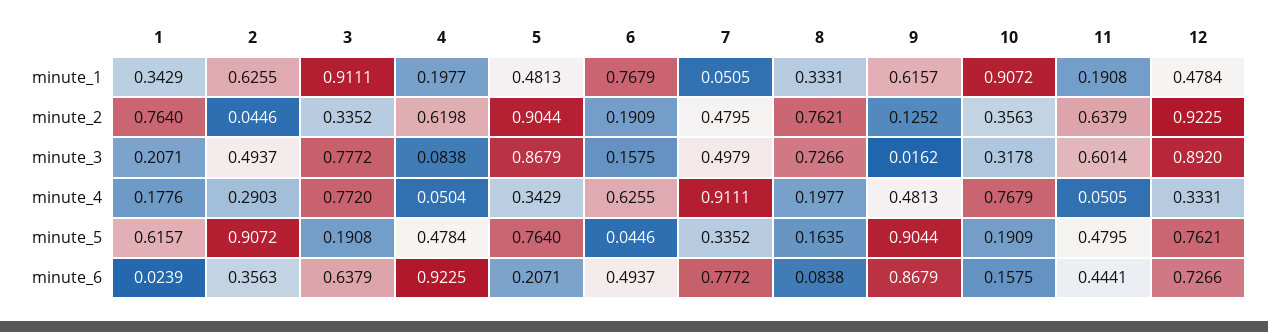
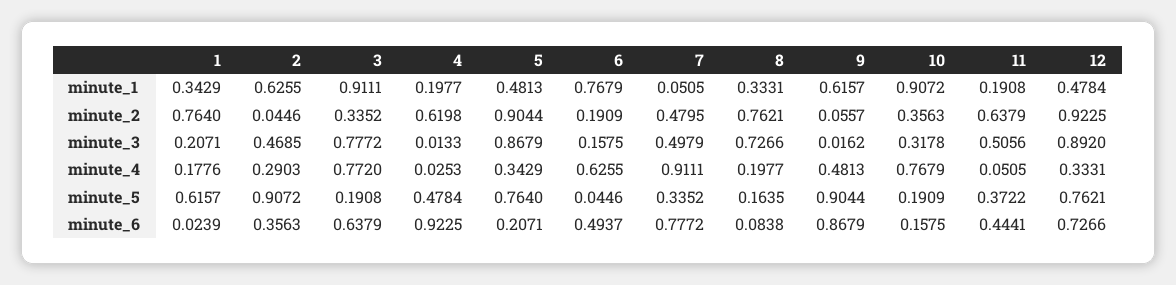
  {
    "1": {
      "minute_1": 0.3429,
      "minute_2": 0.764,
      "minute_3": 0.2071,
      "minute_4": 0.1776,
      "minute_5": 0.6157,
      "minute_6": 0.0239
    },
    "2": {
      "minute_1": 0.6255,
      "minute_2": 0.0446,
-     "minute_3": 0.4937,
+     "minute_3": 0.4685,
      "minute_4": 0.2903,
      "minute_5": 0.9072,
      "minute_6": 0.3563
    },
    "3": {
      "minute_1": 0.9111,
      "minute_2": 0.3352,
      "minute_3": 0.7772,
      "minute_4": 0.772,
      "minute_5": 0.1908,
      "minute_6": 0.6379
    },
    "4": {
      "minute_1": 0.1977,
      "minute_2": 0.6198,
-     "minute_3": 0.0838,
+     "minute_3": 0.0133,
-     "minute_4": 0.0504,
+     "minute_4": 0.0253,
      "minute_5": 0.4784,
      "minute_6": 0.9225
    },
    "5": {
      "minute_1": 0.4813,
      "minute_2": 0.9044,
      "minute_3": 0.8679,
      "minute_4": 0.3429,
      "minute_5": 0.764,
      "minute_6": 0.2071
    },
    "6": {
      "minute_1": 0.7679,
      "minute_2": 0.1909,
      "minute_3": 0.1575,
      "minute_4": 0.6255,
      "minute_5": 0.0446,
      "minute_6": 0.4937
    },
    "7": {
      "minute_1": 0.0505,
      "minute_2": 0.4795,
      "minute_3": 0.4979,
      "minute_4": 0.9111,
      "minute_5": 0.3352,
      "minute_6": 0.7772
    },
    "8": {
      "minute_1": 0.3331,
      "minute_2": 0.7621,
      "minute_3": 0.7266,
      "minute_4": 0.1977,
      "minute_5": 0.1635,
      "minute_6": 0.0838
    },
    "9": {
      "minute_1": 0.6157,
-     "minute_2": 0.1252,
+     "minute_2": 0.0557,
      "minute_3": 0.0162,
      "minute_4": 0.4813,
      "minute_5": 0.9044,
      "minute_6": 0.8679
    },
    "10": {
      "minute_1": 0.9072,
      "minute_2": 0.3563,
      "minute_3": 0.3178,
      "minute_4": 0.7679,
      "minute_5": 0.1909,
      "minute_6": 0.1575
    },
    "11": {
      "minute_1": 0.1908,
      "minute_2": 0.6379,
-     "minute_3": 0.6014,
+     "minute_3": 0.5056,
      "minute_4": 0.0505,
-     "minute_5": 0.4795,
+     "minute_5": 0.3722,
      "minute_6": 0.4441
    },
    "12": {
      "minute_1": 0.4784,
      "minute_2": 0.9225,
      "minute_3": 0.892,
      "minute_4": 0.3331,
      "minute_5": 0.7621,
      "minute_6": 0.7266
    }
  }

